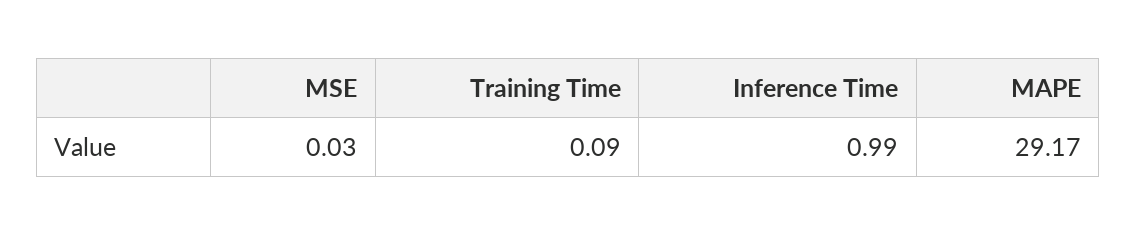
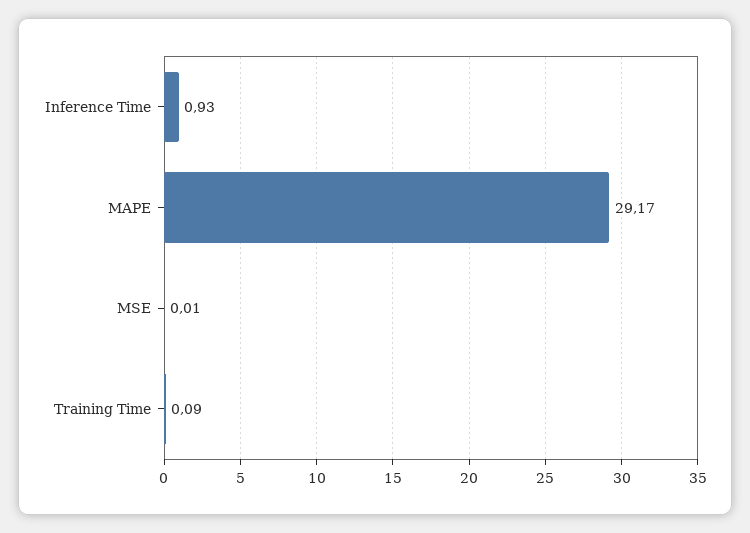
  {
-   "MSE": 0.03,
+   "MSE": 0.01,
    "Training Time": 0.09,
-   "Inference Time": 0.99,
+   "Inference Time": 0.93,
    "MAPE": 29.17
  }

